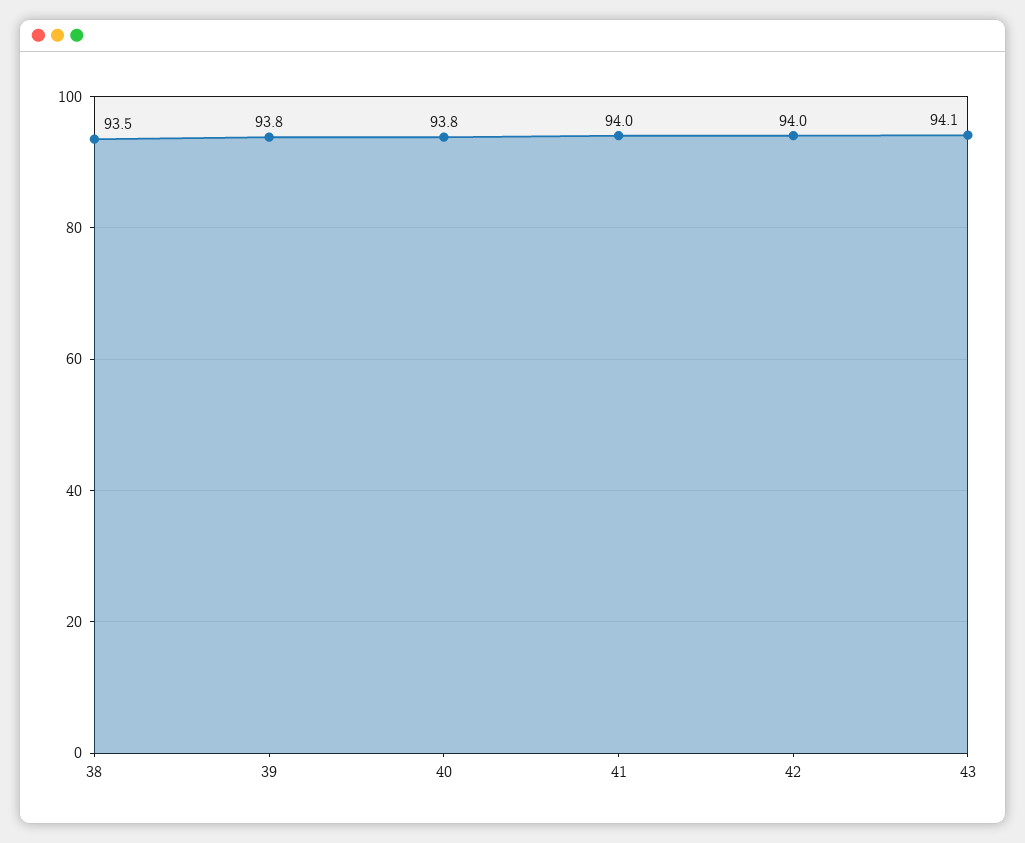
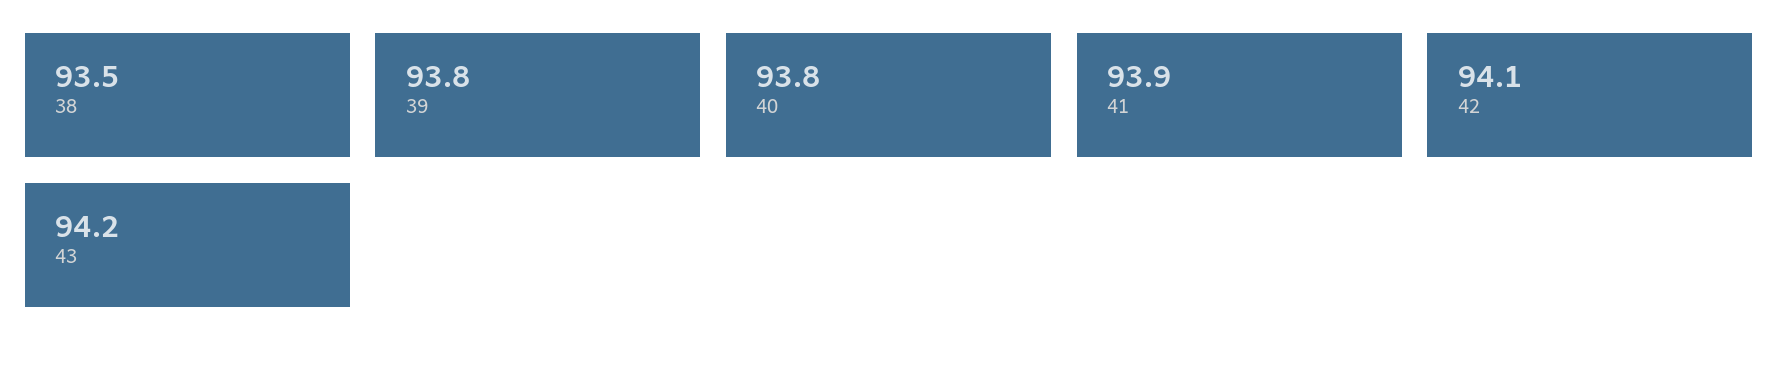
  {
    "38": 93.5,
    "39": 93.8,
    "40": 93.8,
-   "41": 94,
+   "41": 93.9,
-   "42": 94,
+   "42": 94.1,
-   "43": 94.1
+   "43": 94.2
  }

